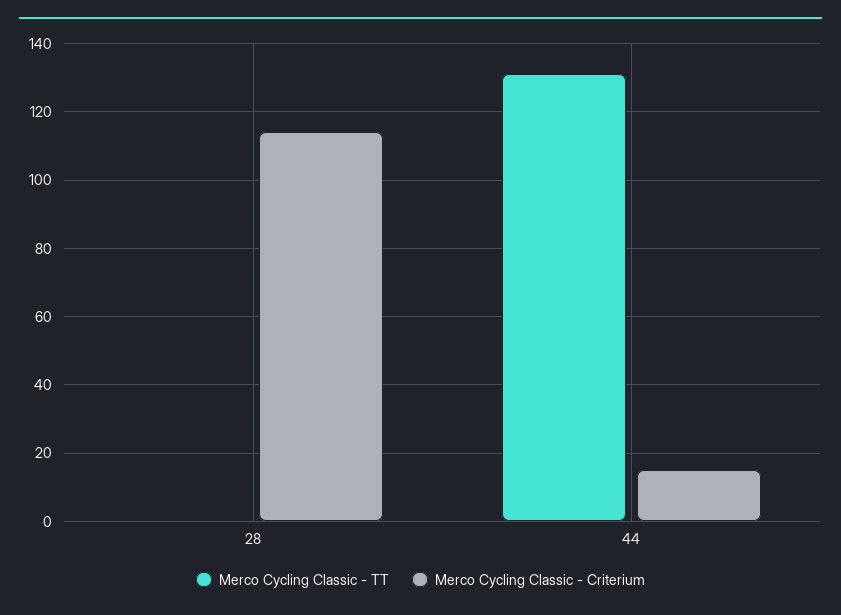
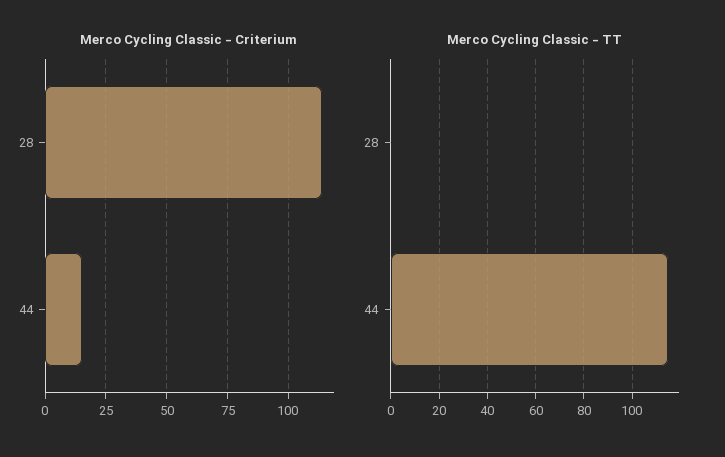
  {
    "Merco Cycling Classic - TT": {
      "28": 0,
-     "44": 130
+     "44": 115
    },
    "Merco Cycling Classic - Criterium": {
      "28": 115,
      "44": 15
    }
  }

